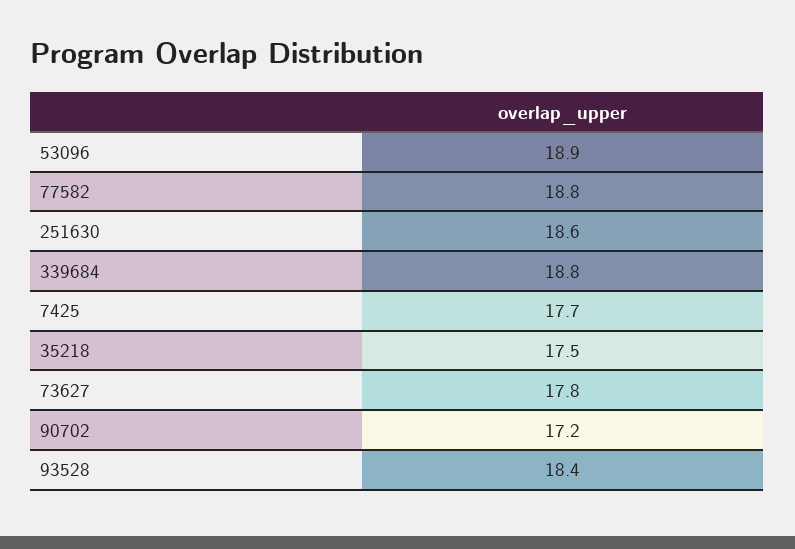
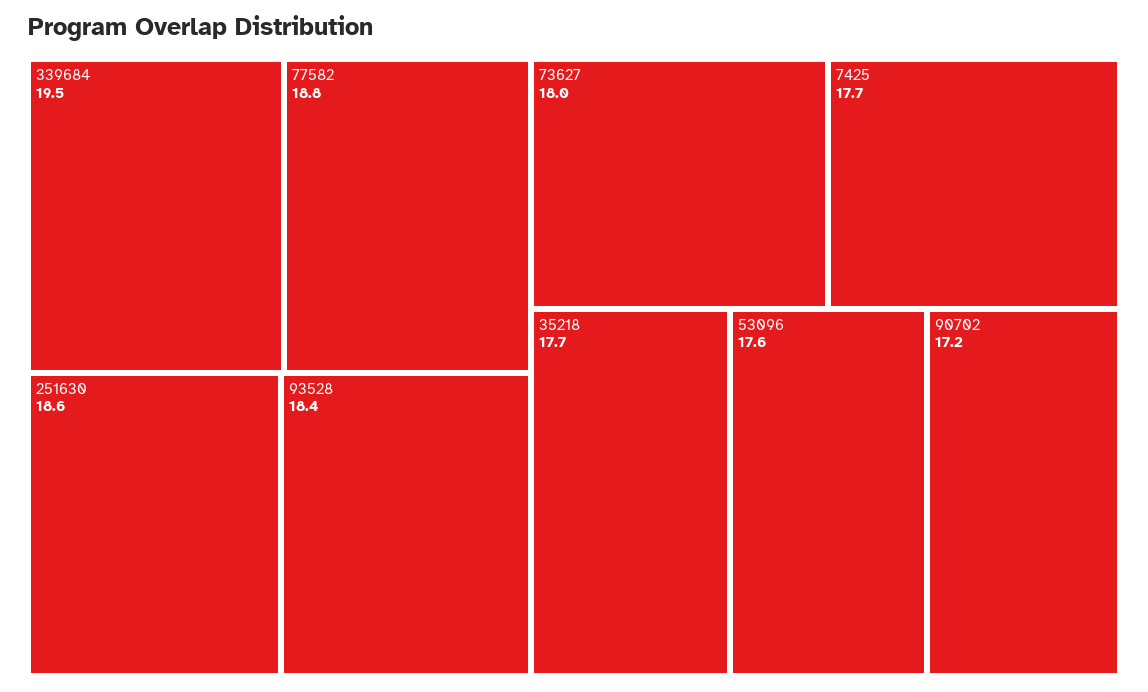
  {
-   "53096": 18.9,
+   "53096": 17.6,
    "77582": 18.8,
    "251630": 18.6,
-   "339684": 18.8,
+   "339684": 19.5,
    "7425": 17.7,
-   "35218": 17.5,
+   "35218": 17.7,
-   "73627": 17.8,
+   "73627": 18,
    "90702": 17.2,
    "93528": 18.4
  }

